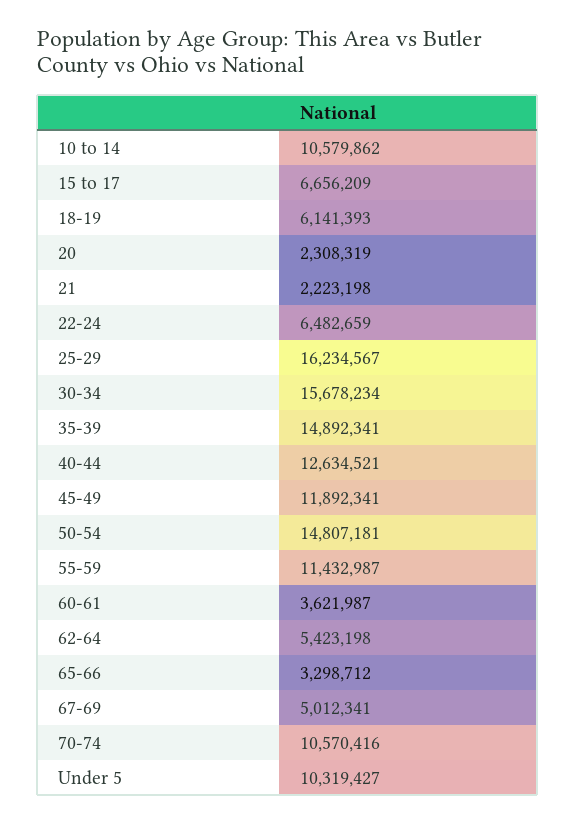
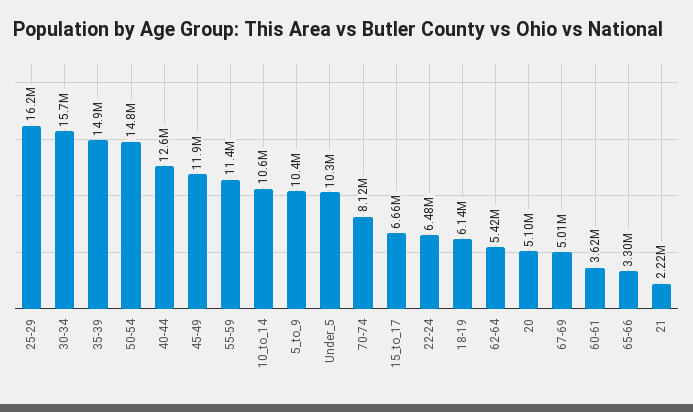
  {
    "10 to 14": 10579862,
    "15 to 17": 6656209,
    "18-19": 6141393,
-   "20": 2308319,
+   "20": 5100000,
    "21": 2223198,
    "22-24": 6482659,
    "25-29": 16234567,
    "30-34": 15678234,
    "35-39": 14892341,
    "40-44": 12634521,
    "45-49": 11892341,
    "50-54": 14807181,
    "55-59": 11432987,
    "60-61": 3621987,
    "62-64": 5423198,
    "65-66": 3298712,
    "67-69": 5012341,
-   "70-74": 10570416,
+   "70-74": 8120000,
-   "Under 5": 10319427
+   "Under 5": 10319427,
+   "5_to_9": 10400000
  }

